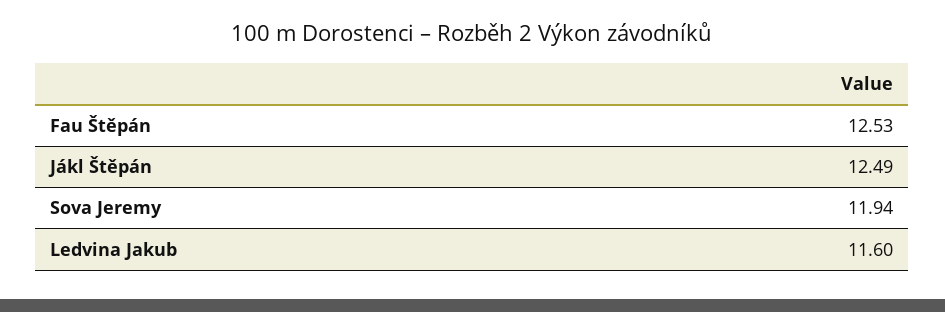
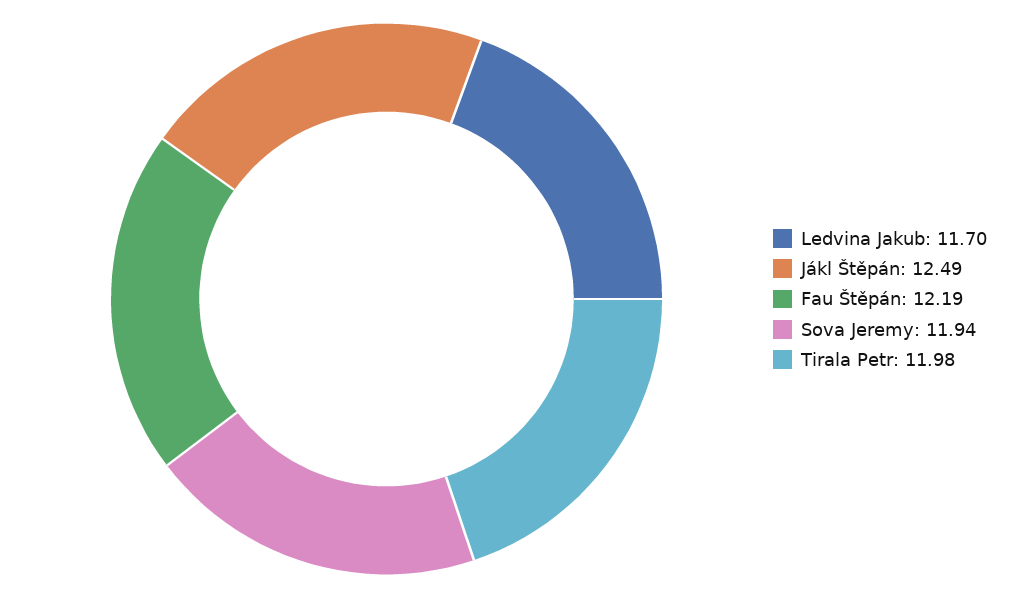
  {
-   "Fau Štěpán": 12.53,
+   "Fau Štěpán": 12.19,
    "Jákl Štěpán": 12.49,
    "Sova Jeremy": 11.94,
-   "Ledvina Jakub": 11.6
+   "Ledvina Jakub": 11.7,
+   "Tirala Petr": 11.98
  }

